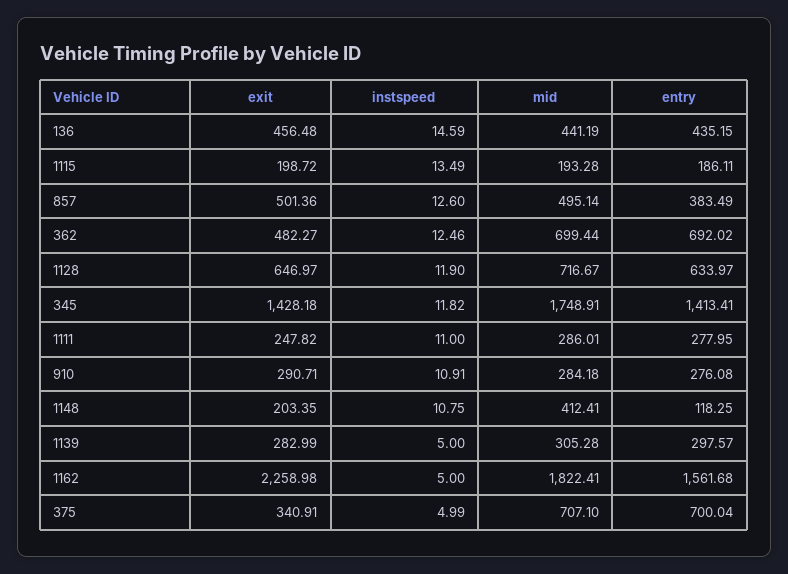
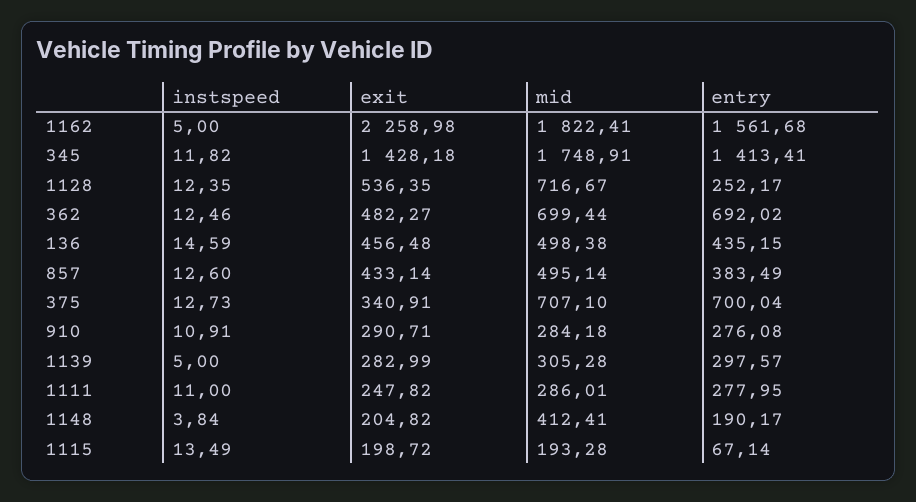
  {
    "exit": {
      "136": 456.48,
      "1115": 198.72,
-     "857": 501.36,
+     "857": 433.14,
      "362": 482.27,
-     "1128": 646.97,
+     "1128": 536.35,
      "345": 1428.18,
      "1111": 247.82,
      "910": 290.71,
-     "1148": 203.35,
+     "1148": 204.82,
      "1139": 282.99,
      "1162": 2258.98,
      "375": 340.91
    },
    "instspeed": {
      "136": 14.59,
      "1115": 13.49,
      "857": 12.6,
      "362": 12.46,
-     "1128": 11.9,
+     "1128": 12.35,
      "345": 11.82,
      "1111": 11,
      "910": 10.91,
-     "1148": 10.75,
+     "1148": 3.84,
      "1139": 5,
      "1162": 5,
-     "375": 4.99
+     "375": 12.73
    },
    "mid": {
-     "136": 441.19,
+     "136": 498.38,
      "1115": 193.28,
      "857": 495.14,
      "362": 699.44,
      "1128": 716.67,
      "345": 1748.91,
      "1111": 286.01,
      "910": 284.18,
      "1148": 412.41,
      "1139": 305.28,
      "1162": 1822.41,
      "375": 707.1
    },
    "entry": {
      "136": 435.15,
-     "1115": 186.11,
+     "1115": 67.14,
      "857": 383.49,
      "362": 692.02,
-     "1128": 633.97,
+     "1128": 252.17,
      "345": 1413.41,
      "1111": 277.95,
      "910": 276.08,
-     "1148": 118.25,
+     "1148": 190.17,
      "1139": 297.57,
      "1162": 1561.68,
      "375": 700.04
    }
  }

